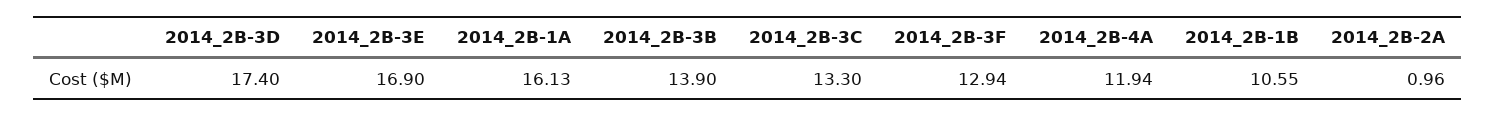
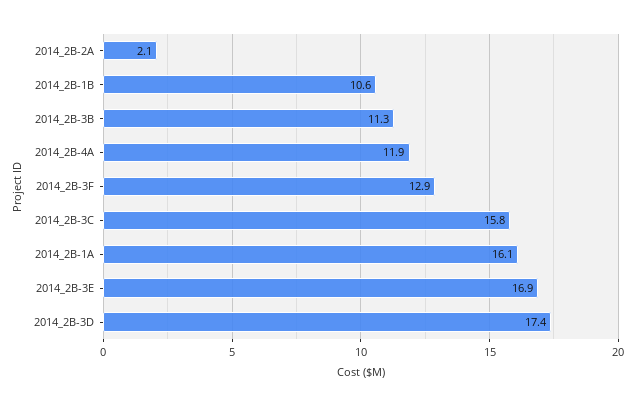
  {
    "2014_2B-3D": 17.4,
    "2014_2B-3E": 16.9,
    "2014_2B-1A": 16.13,
-   "2014_2B-3B": 13.9,
+   "2014_2B-3B": 11.3,
-   "2014_2B-3C": 13.3,
+   "2014_2B-3C": 15.8,
    "2014_2B-3F": 12.94,
    "2014_2B-4A": 11.94,
    "2014_2B-1B": 10.55,
-   "2014_2B-2A": 0.96
+   "2014_2B-2A": 2.1
  }

